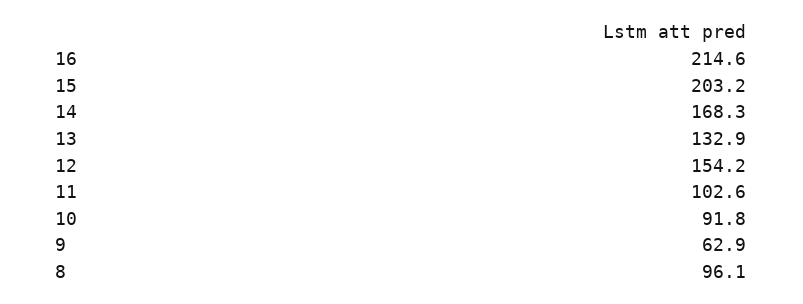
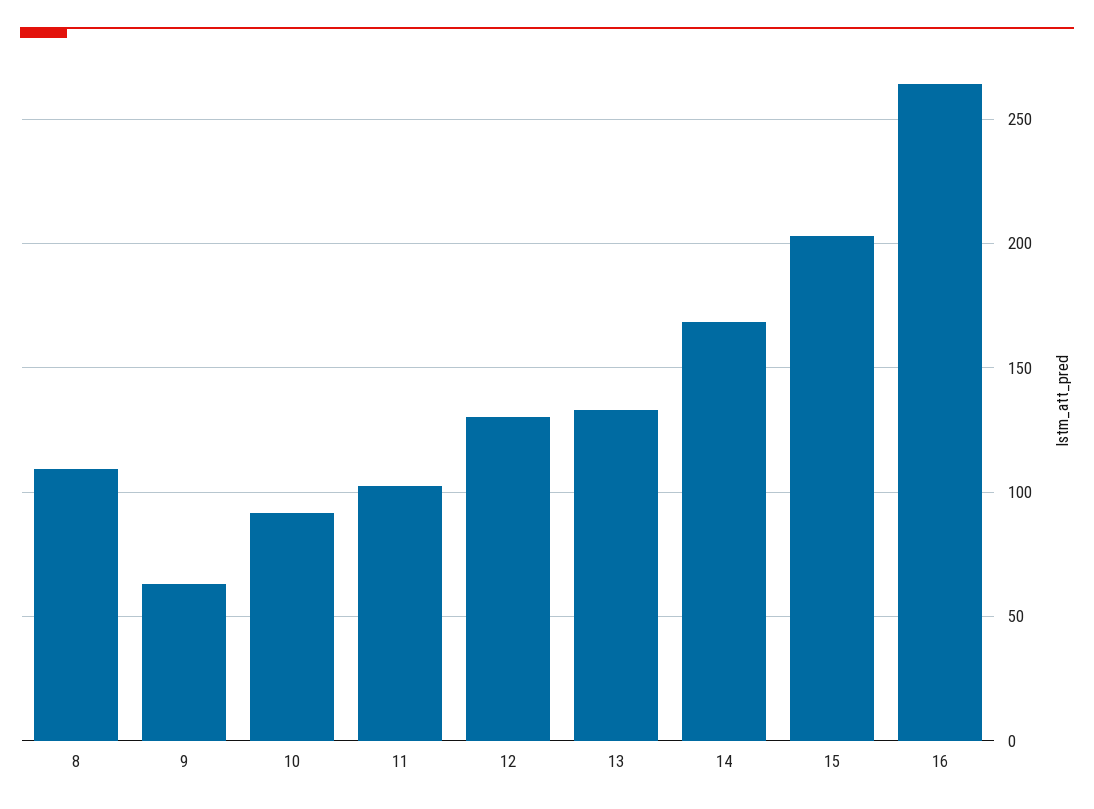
  {
-   "16": 214.6,
+   "16": 265,
    "15": 203.2,
    "14": 168.3,
    "13": 132.9,
-   "12": 154.2,
+   "12": 130,
    "11": 102.6,
    "10": 91.8,
    "9": 62.9,
-   "8": 96.1
+   "8": 110
  }

